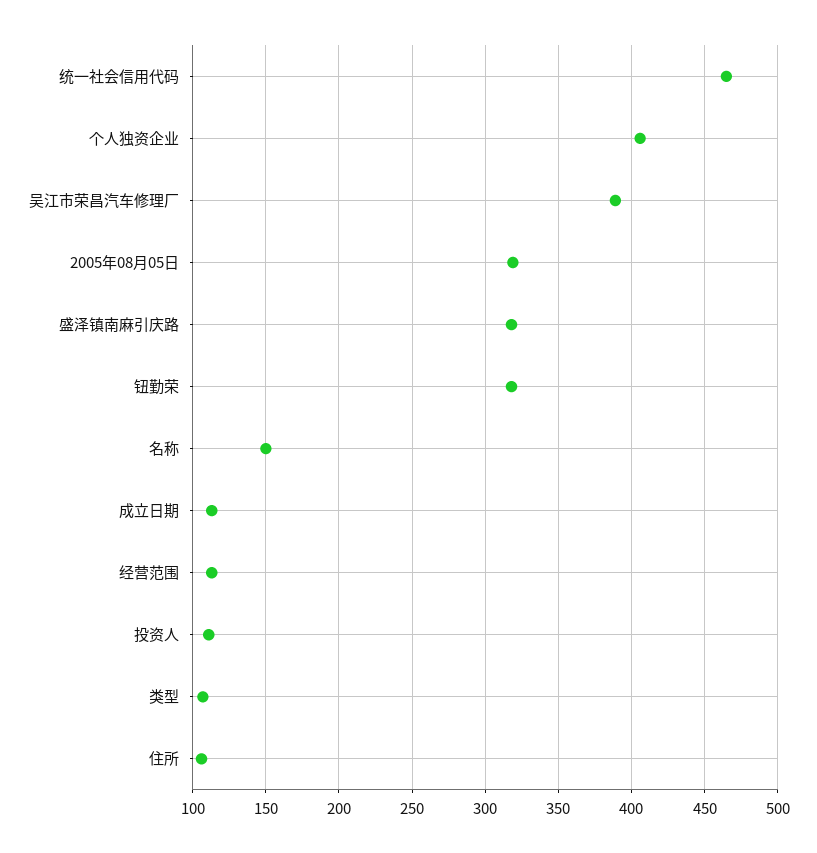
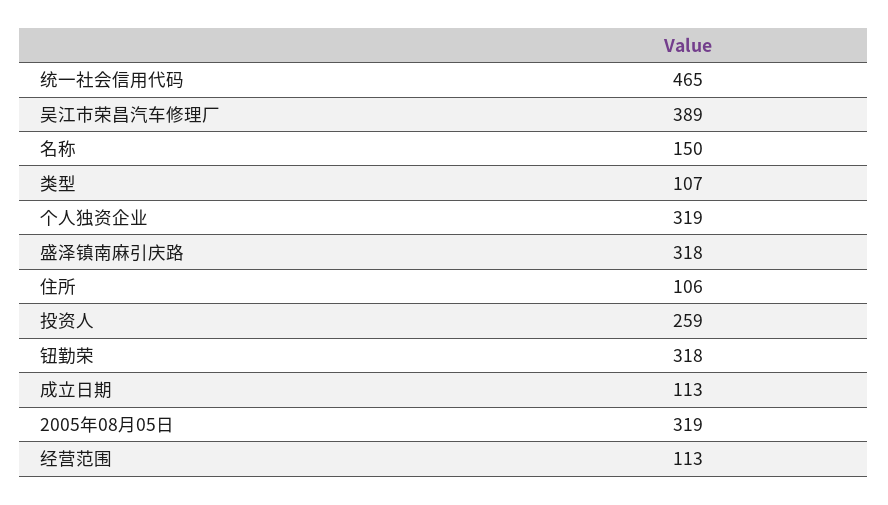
  {
    "统一社会信用代码": 465,
-   "个人独资企业": 405,
+   "个人独资企业": 319,
    "吴江市荣昌汽车修理厂": 389,
    "2005年08月05日": 319,
    "盛泽镇南麻引庆路": 318,
    "钮勤荣": 318,
    "名称": 150,
    "成立日期": 113,
    "经营范围": 113,
-   "投资人": 110,
+   "投资人": 259,
    "类型": 107,
    "住所": 106
  }

